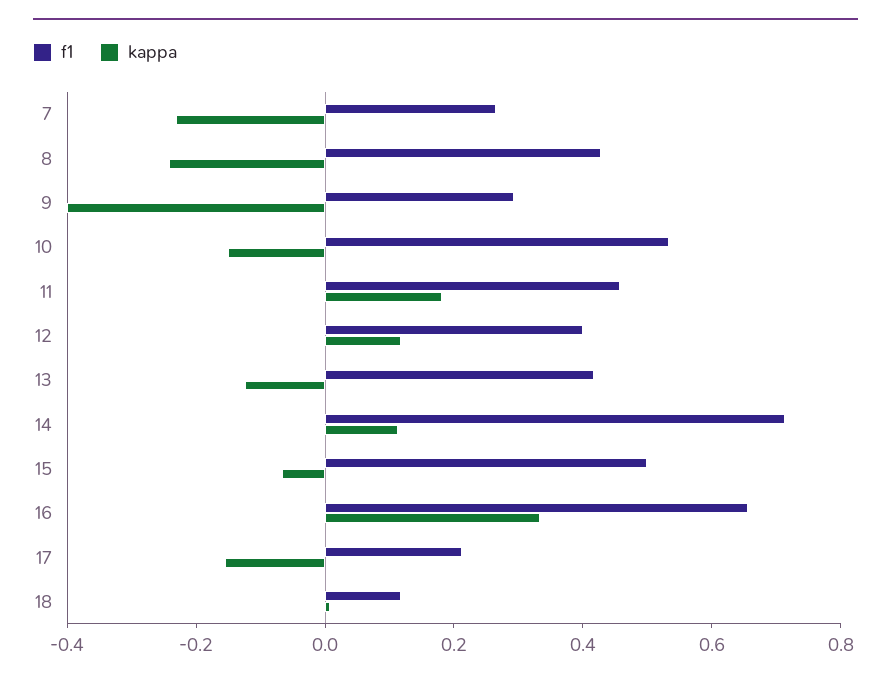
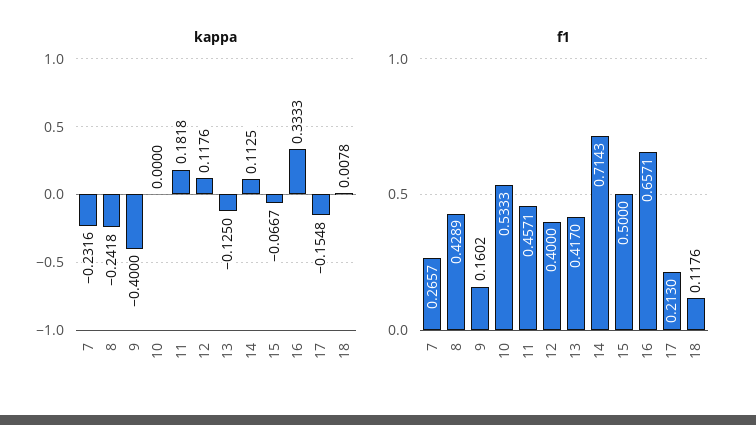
  {
    "f1": {
      "7": 0.2657,
      "8": 0.4289,
-     "9": 0.3,
+     "9": 0.1602,
      "10": 0.5333,
      "11": 0.4571,
      "12": 0.4,
      "13": 0.417,
      "14": 0.7143,
      "15": 0.5,
      "16": 0.6571,
      "17": 0.213,
      "18": 0.1176
    },
    "kappa": {
      "7": -0.2316,
      "8": -0.2418,
      "9": -0.4,
-     "10": -0.15,
+     "10": 0,
      "11": 0.1818,
      "12": 0.1176,
      "13": -0.125,
      "14": 0.1125,
      "15": -0.0667,
      "16": 0.3333,
      "17": -0.1548,
      "18": 0.0078
    }
  }

